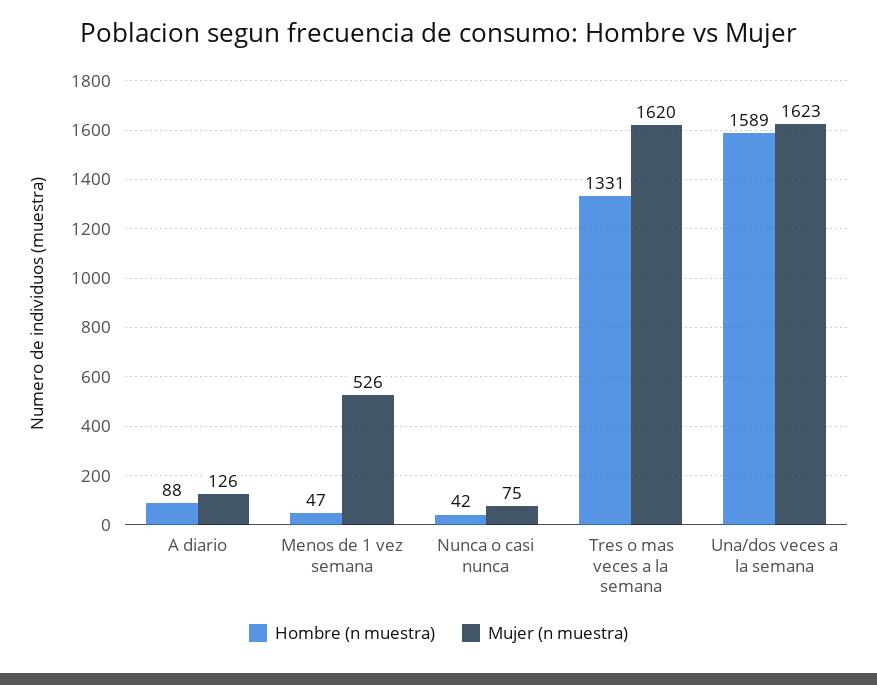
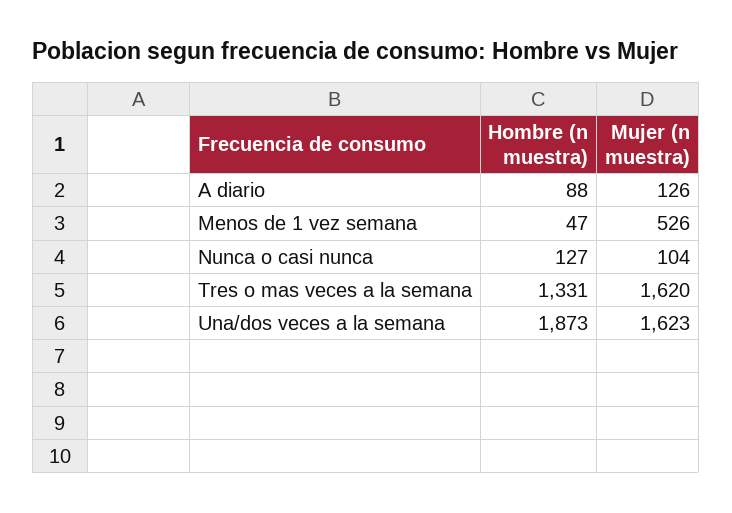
  {
    "Hombre (n muestra)": {
      "A diario": 88,
      "Menos de 1 vez semana": 47,
-     "Nunca o casi nunca": 42,
+     "Nunca o casi nunca": 127,
      "Tres o mas veces a la semana": 1331,
-     "Una/dos veces a la semana": 1589
+     "Una/dos veces a la semana": 1873
    },
    "Mujer (n muestra)": {
      "A diario": 126,
      "Menos de 1 vez semana": 526,
-     "Nunca o casi nunca": 75,
+     "Nunca o casi nunca": 104,
      "Tres o mas veces a la semana": 1620,
      "Una/dos veces a la semana": 1623
    }
  }

